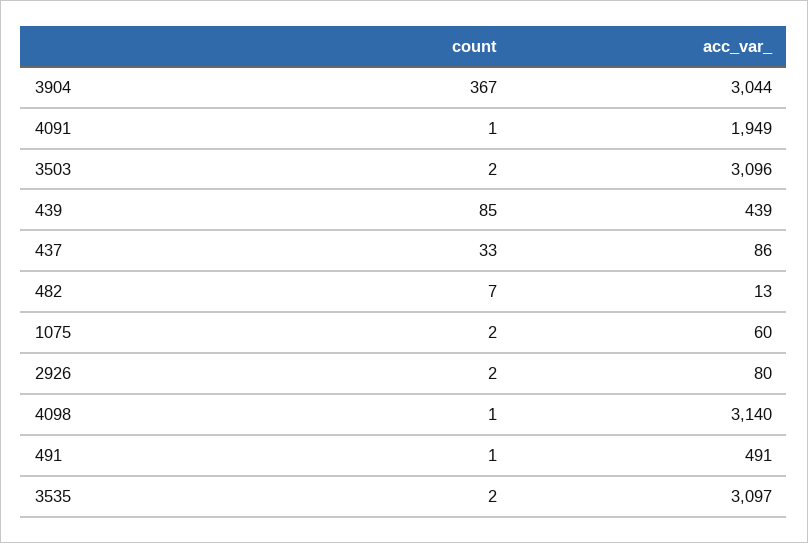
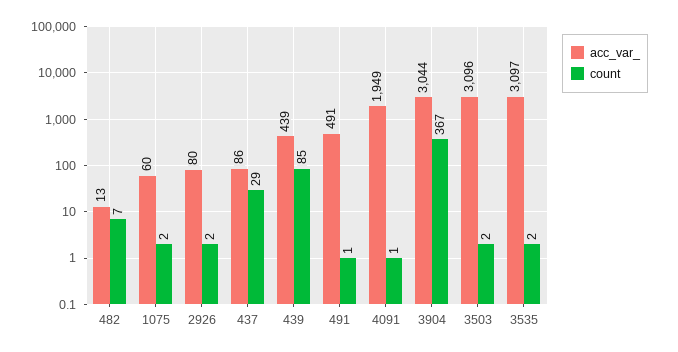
  {
    "count": {
      "3904": 367,
      "4091": 1,
      "3503": 2,
      "439": 85,
-     "437": 33,
+     "437": 29,
      "482": 7,
      "1075": 2,
      "2926": 2,
-     "4098": 1,
      "491": 1,
      "3535": 2
    },
    "acc_var_": {
      "3904": 3044,
      "4091": 1949,
      "3503": 3096,
      "439": 439,
      "437": 86,
      "482": 13,
      "1075": 60,
      "2926": 80,
-     "4098": 3140,
      "491": 491,
      "3535": 3097
    }
  }

